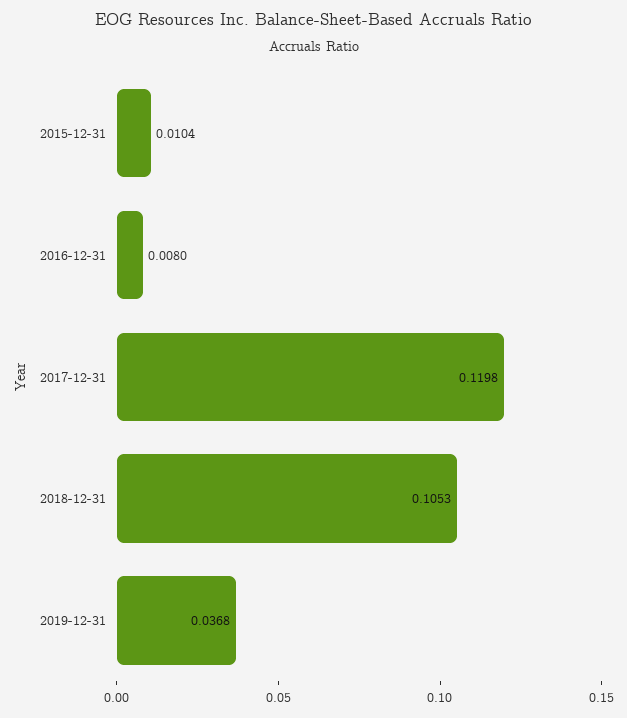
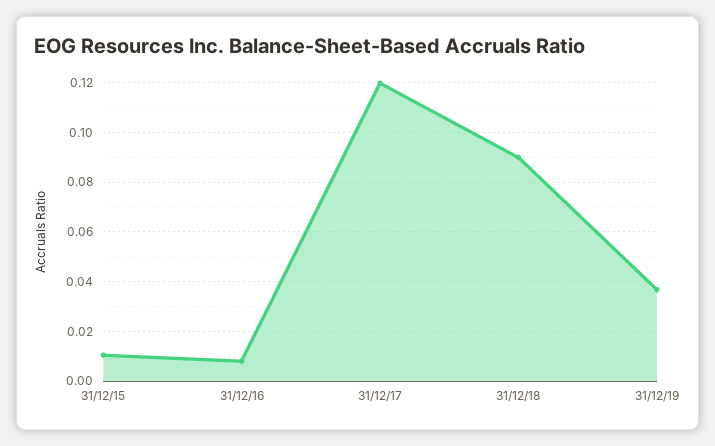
  {
    "2015-12-31": 0.0104,
    "2016-12-31": 0.008,
    "2017-12-31": 0.1198,
-   "2018-12-31": 0.1053,
+   "2018-12-31": 0.09,
    "2019-12-31": 0.0368
  }

